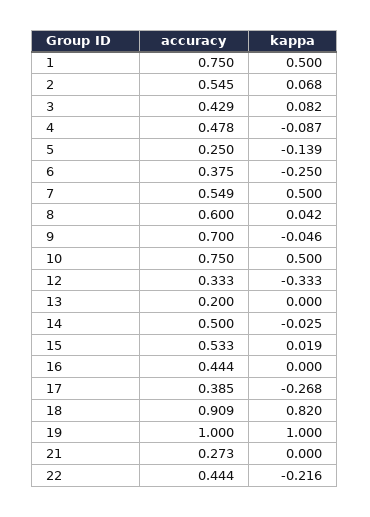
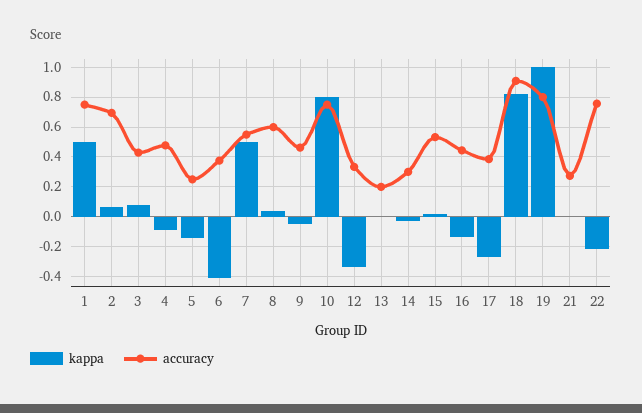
  {
    "accuracy": {
      "1": 0.75,
-     "2": 0.545,
+     "2": 0.7,
      "3": 0.429,
      "4": 0.478,
      "5": 0.25,
      "6": 0.375,
      "7": 0.549,
      "8": 0.6,
-     "9": 0.7,
+     "9": 0.45,
      "10": 0.75,
      "12": 0.333,
      "13": 0.2,
-     "14": 0.5,
+     "14": 0.3,
      "15": 0.533,
      "16": 0.444,
      "17": 0.385,
      "18": 0.909,
-     "19": 1,
+     "19": 0.8,
      "21": 0.273,
-     "22": 0.444
+     "22": 0.75
    },
    "kappa": {
      "1": 0.5,
      "2": 0.068,
      "3": 0.082,
      "4": -0.087,
      "5": -0.139,
-     "6": -0.25,
+     "6": -0.4,
      "7": 0.5,
      "8": 0.042,
      "9": -0.046,
-     "10": 0.5,
+     "10": 0.8,
      "12": -0.333,
      "13": 0,
      "14": -0.025,
      "15": 0.019,
-     "16": 0,
+     "16": -0.15,
      "17": -0.268,
      "18": 0.82,
      "19": 1,
      "21": 0,
      "22": -0.216
    }
  }

